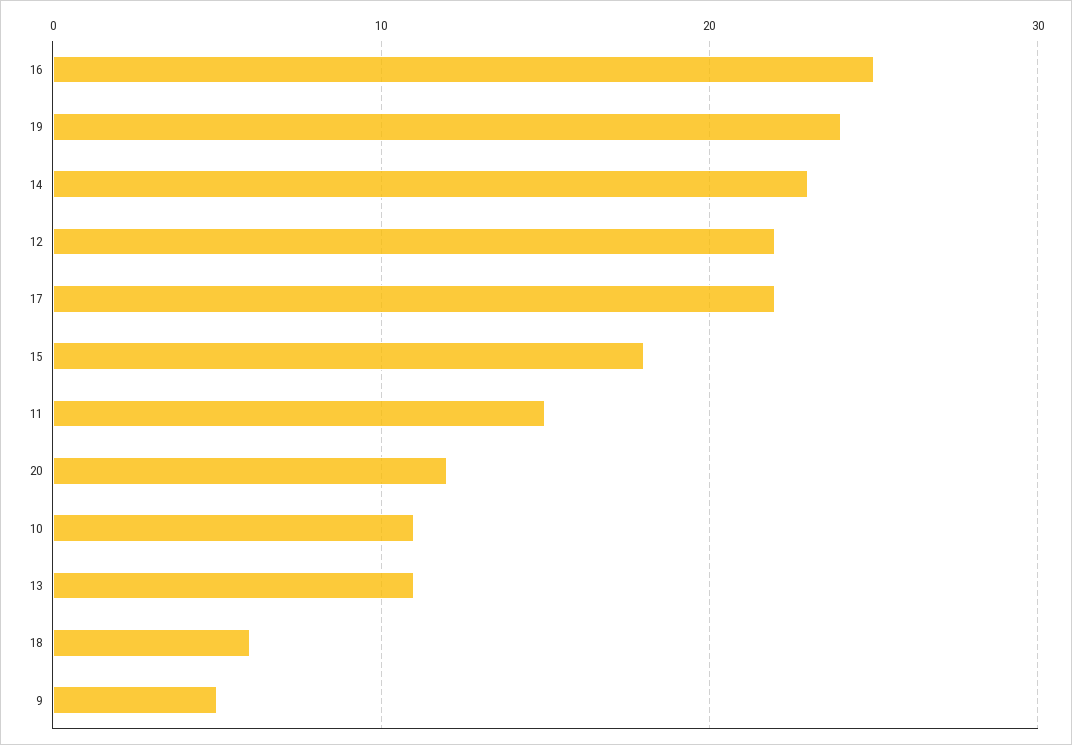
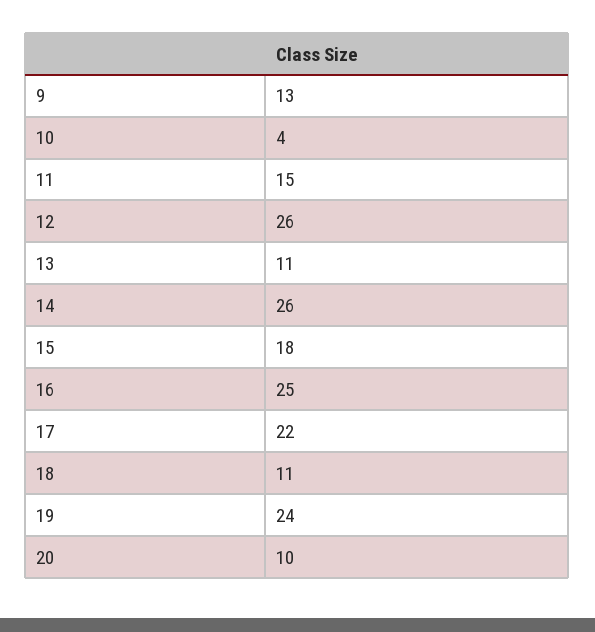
  {
    "16": 25,
    "19": 24,
-   "14": 23,
+   "14": 26,
-   "12": 22,
+   "12": 26,
    "17": 22,
    "15": 18,
    "11": 15,
-   "20": 12,
+   "20": 10,
-   "10": 11,
+   "10": 4,
    "13": 11,
-   "18": 6,
+   "18": 11,
-   "9": 5
+   "9": 13
  }

